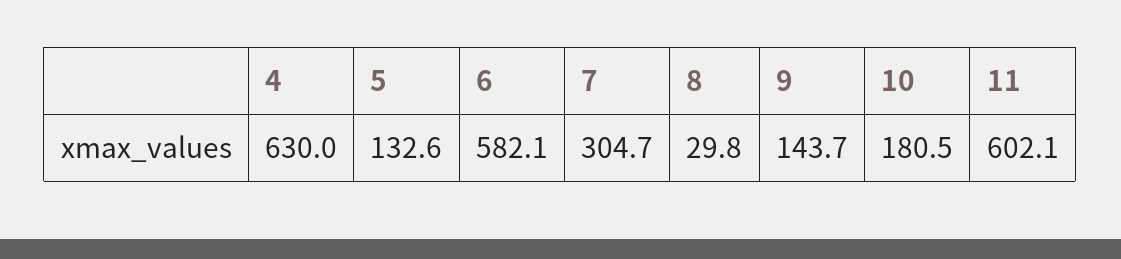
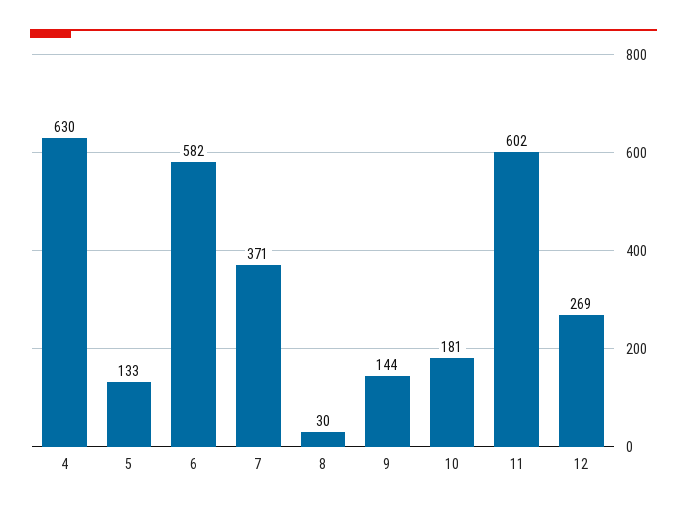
  {
    "4": 630,
    "5": 132.6,
    "6": 582.1,
-   "7": 304.7,
+   "7": 371,
    "8": 29.8,
    "9": 143.7,
    "10": 180.5,
-   "11": 602.1
+   "11": 602.1,
+   "12": 269
  }

